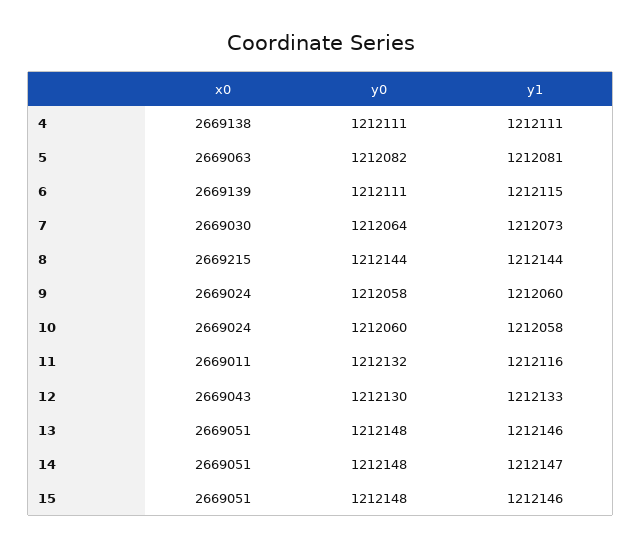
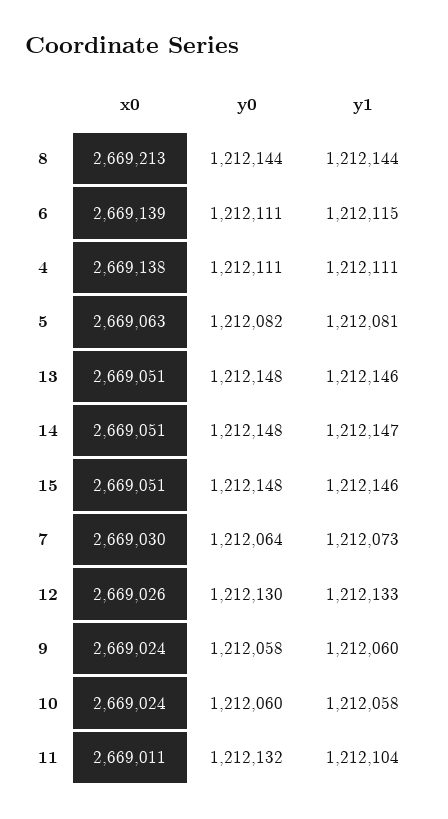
  {
    "x0": {
      "4": 2669138,
      "5": 2669063,
      "6": 2669139,
      "7": 2669030,
-     "8": 2669215,
+     "8": 2669213,
      "9": 2669024,
      "10": 2669024,
      "11": 2669011,
-     "12": 2669043,
+     "12": 2669026,
      "13": 2669051,
      "14": 2669051,
      "15": 2669051
    },
    "y0": {
      "4": 1212111,
      "5": 1212082,
      "6": 1212111,
      "7": 1212064,
      "8": 1212144,
      "9": 1212058,
      "10": 1212060,
      "11": 1212132,
      "12": 1212130,
      "13": 1212148,
      "14": 1212148,
      "15": 1212148
    },
    "y1": {
      "4": 1212111,
      "5": 1212081,
      "6": 1212115,
      "7": 1212073,
      "8": 1212144,
      "9": 1212060,
      "10": 1212058,
-     "11": 1212116,
+     "11": 1212104,
      "12": 1212133,
      "13": 1212146,
      "14": 1212147,
      "15": 1212146
    }
  }

